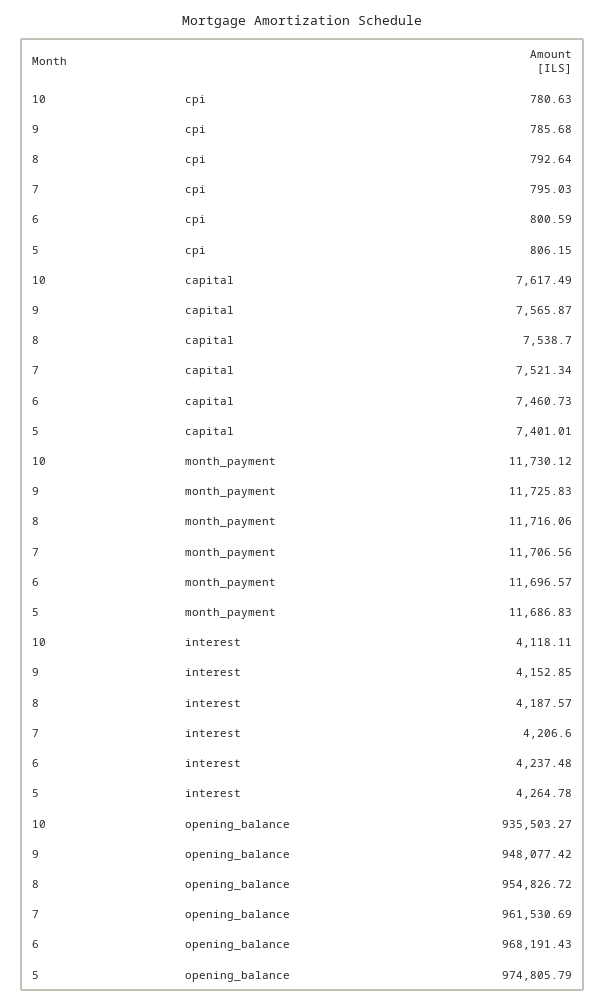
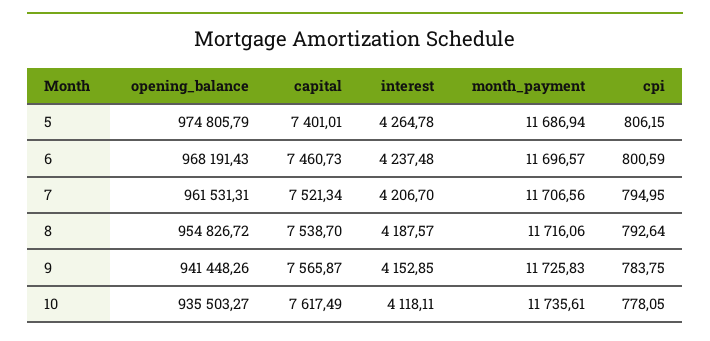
  {
    "10": {
-     "cpi": 780.63,
+     "cpi": 778.05,
      "capital": 7617.49,
-     "month_payment": 11730.12,
+     "month_payment": 11735.61,
      "interest": 4118.11,
      "opening_balance": 935503.27
    },
    "9": {
-     "cpi": 785.68,
+     "cpi": 783.75,
      "capital": 7565.87,
      "month_payment": 11725.83,
      "interest": 4152.85,
-     "opening_balance": 948077.42
+     "opening_balance": 941448.26
    },
    "8": {
      "cpi": 792.64,
      "capital": 7538.7,
      "month_payment": 11716.06,
      "interest": 4187.57,
      "opening_balance": 954826.72
    },
    "7": {
-     "cpi": 795.03,
+     "cpi": 794.95,
      "capital": 7521.34,
      "month_payment": 11706.56,
-     "interest": 4206.6,
+     "interest": 4206.7,
-     "opening_balance": 961530.69
+     "opening_balance": 961531.31
    },
    "6": {
      "cpi": 800.59,
      "capital": 7460.73,
      "month_payment": 11696.57,
      "interest": 4237.48,
      "opening_balance": 968191.43
    },
    "5": {
      "cpi": 806.15,
      "capital": 7401.01,
-     "month_payment": 11686.83,
+     "month_payment": 11686.94,
      "interest": 4264.78,
      "opening_balance": 974805.79
    }
  }

